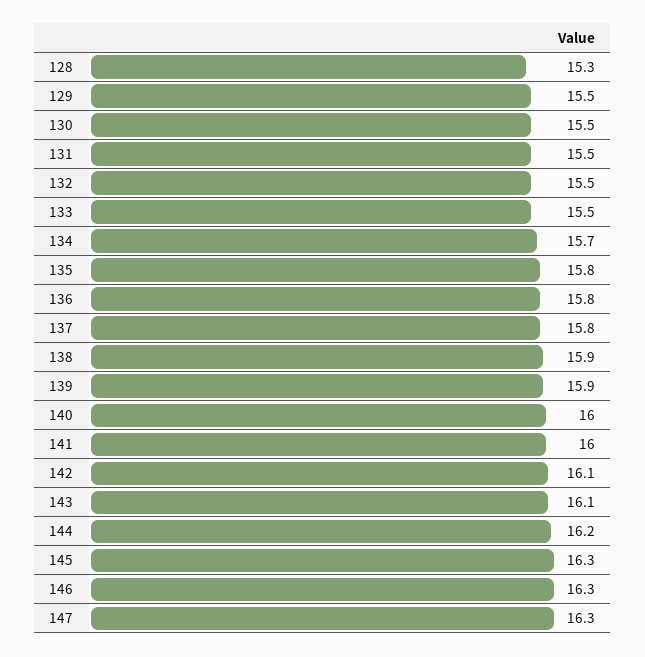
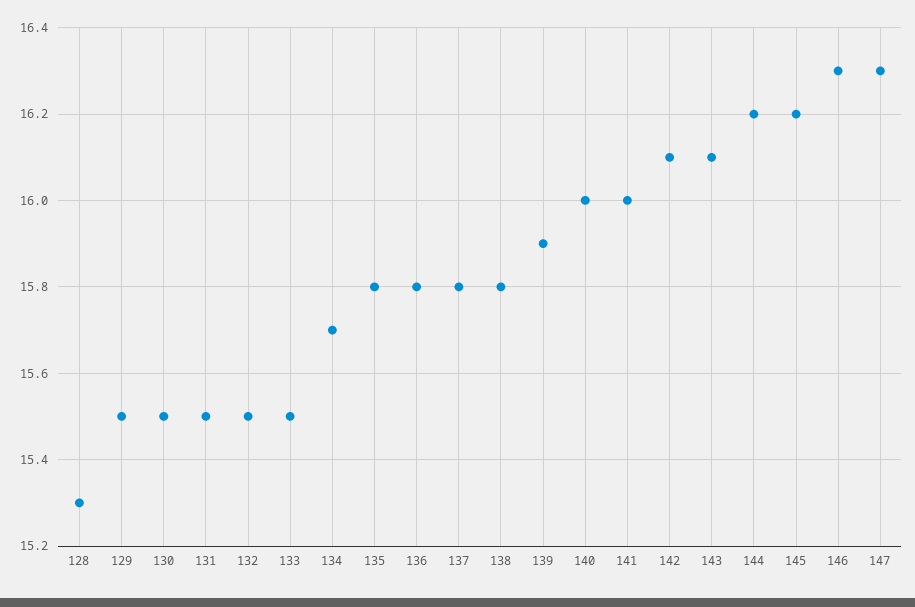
  {
    "128": 15.3,
    "129": 15.5,
    "130": 15.5,
    "131": 15.5,
    "132": 15.5,
    "133": 15.5,
    "134": 15.7,
    "135": 15.8,
    "136": 15.8,
    "137": 15.8,
-   "138": 15.9,
+   "138": 15.8,
    "139": 15.9,
    "140": 16,
    "141": 16,
    "142": 16.1,
    "143": 16.1,
    "144": 16.2,
-   "145": 16.3,
+   "145": 16.2,
    "146": 16.3,
    "147": 16.3
  }

